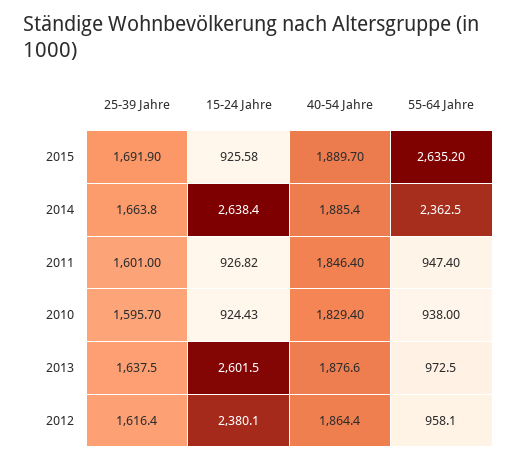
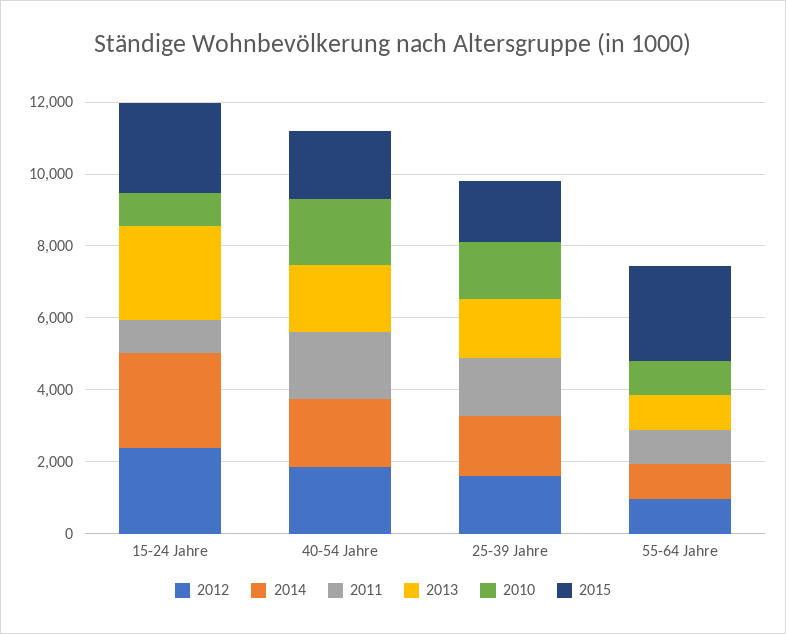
  {
    "2015": {
      "25-39 Jahre": 1691.9,
-     "15-24 Jahre": 925.58,
+     "15-24 Jahre": 2500,
      "40-54 Jahre": 1889.7,
      "55-64 Jahre": 2635.2
    },
    "2014": {
      "25-39 Jahre": 1663.8,
      "15-24 Jahre": 2638.4,
      "40-54 Jahre": 1885.4,
-     "55-64 Jahre": 2362.5
+     "55-64 Jahre": 1000
    },
    "2011": {
      "25-39 Jahre": 1601,
      "15-24 Jahre": 926.82,
      "40-54 Jahre": 1846.4,
      "55-64 Jahre": 947.4
    },
    "2010": {
      "25-39 Jahre": 1595.7,
      "15-24 Jahre": 924.43,
      "40-54 Jahre": 1829.4,
      "55-64 Jahre": 938
    },
    "2013": {
      "25-39 Jahre": 1637.5,
      "15-24 Jahre": 2601.5,
      "40-54 Jahre": 1876.6,
      "55-64 Jahre": 972.5
    },
    "2012": {
      "25-39 Jahre": 1616.4,
      "15-24 Jahre": 2380.1,
      "40-54 Jahre": 1864.4,
      "55-64 Jahre": 958.1
    }
  }

